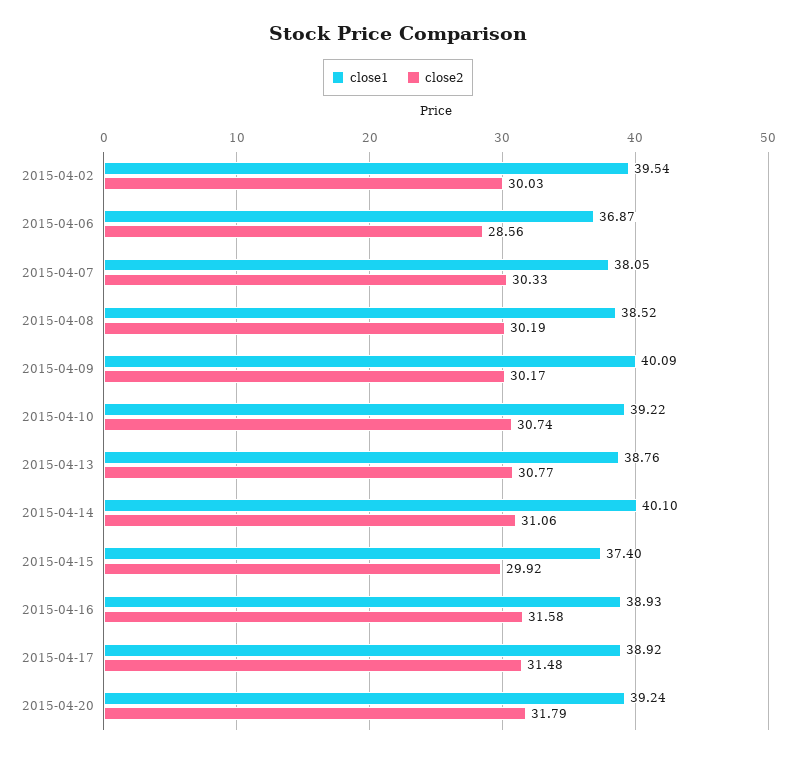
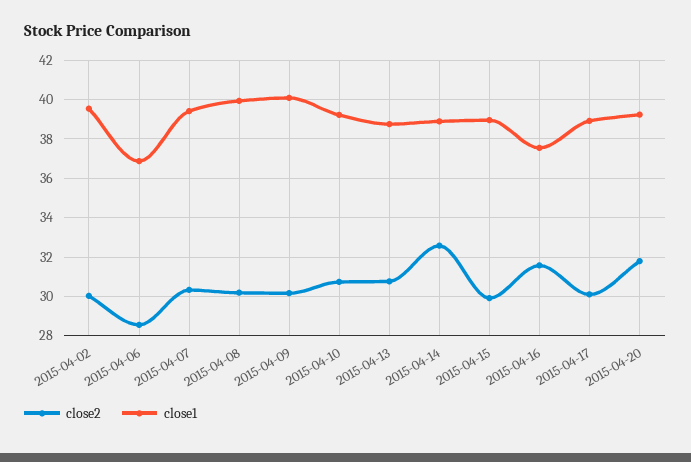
  {
    "close1": {
      "2015-04-02": 39.54,
      "2015-04-06": 36.87,
-     "2015-04-07": 38.05,
+     "2015-04-07": 39.5,
-     "2015-04-08": 38.52,
+     "2015-04-08": 40,
      "2015-04-09": 40.09,
      "2015-04-10": 39.22,
      "2015-04-13": 38.76,
-     "2015-04-14": 40.1,
+     "2015-04-14": 39,
-     "2015-04-15": 37.4,
+     "2015-04-15": 39,
-     "2015-04-16": 38.93,
+     "2015-04-16": 37.5,
      "2015-04-17": 38.92,
      "2015-04-20": 39.24
    },
    "close2": {
      "2015-04-02": 30.03,
      "2015-04-06": 28.56,
      "2015-04-07": 30.33,
      "2015-04-08": 30.19,
      "2015-04-09": 30.17,
      "2015-04-10": 30.74,
      "2015-04-13": 30.77,
-     "2015-04-14": 31.06,
+     "2015-04-14": 32.5,
      "2015-04-15": 29.92,
      "2015-04-16": 31.58,
-     "2015-04-17": 31.48,
+     "2015-04-17": 30,
      "2015-04-20": 31.79
    }
  }

